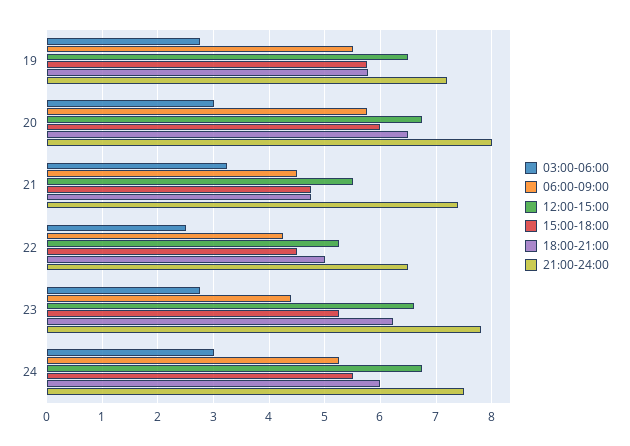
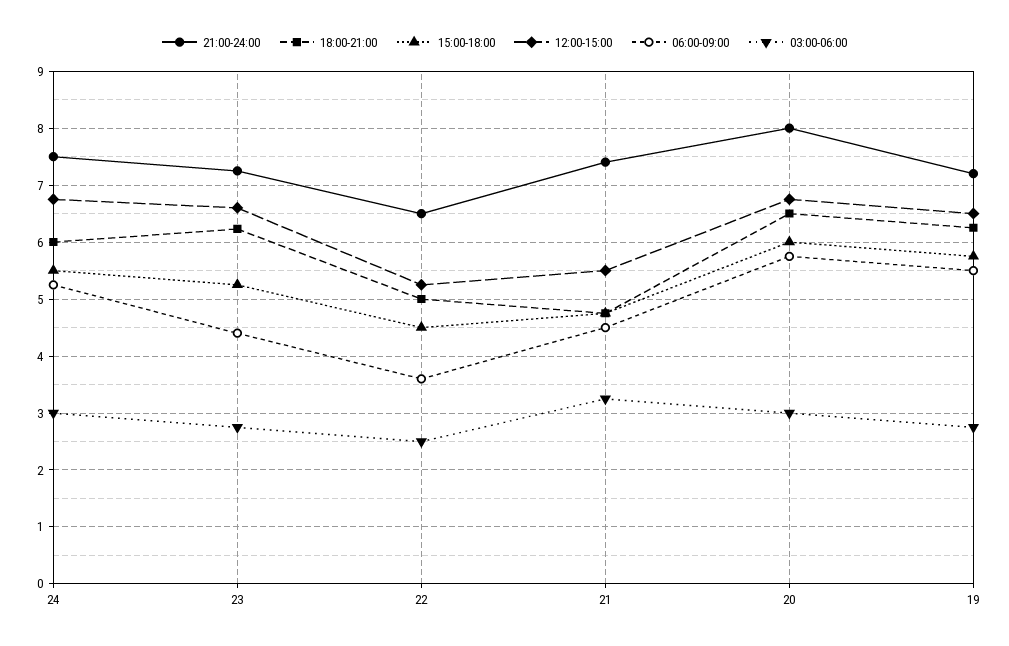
  {
    "03:00-06:00": {
      "19": 2.8,
      "20": 3,
      "21": 3.2,
      "22": 2.6,
      "23": 2.8,
      "24": 3
    },
    "06:00-09:00": {
      "19": 5.6,
      "20": 5.8,
      "21": 4.6,
-     "22": 4.2,
+     "22": 3.6,
      "23": 4.4,
      "24": 5.2
    },
    "12:00-15:00": {
      "19": 6.6,
      "20": 6.8,
      "21": 5.6,
      "22": 5.2,
      "23": 6.6,
      "24": 6.8
    },
    "15:00-18:00": {
      "19": 5.8,
      "20": 6,
      "21": 4.8,
      "22": 4.6,
      "23": 5.2,
      "24": 5.6
    },
    "18:00-21:00": {
-     "19": 5.8,
+     "19": 6.2,
      "20": 6.6,
      "21": 4.8,
      "22": 5,
      "23": 6.2,
      "24": 6
    },
    "21:00-24:00": {
      "19": 7.2,
      "20": 8,
      "21": 7.4,
      "22": 6.6,
-     "23": 7.8,
+     "23": 7.2,
      "24": 7.6
    }
  }

